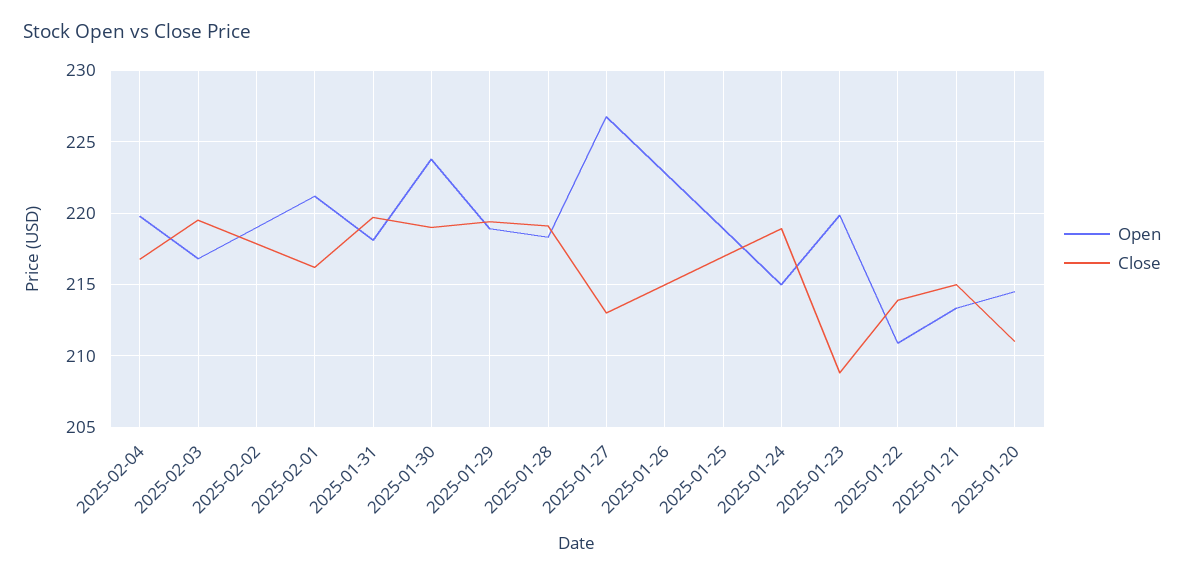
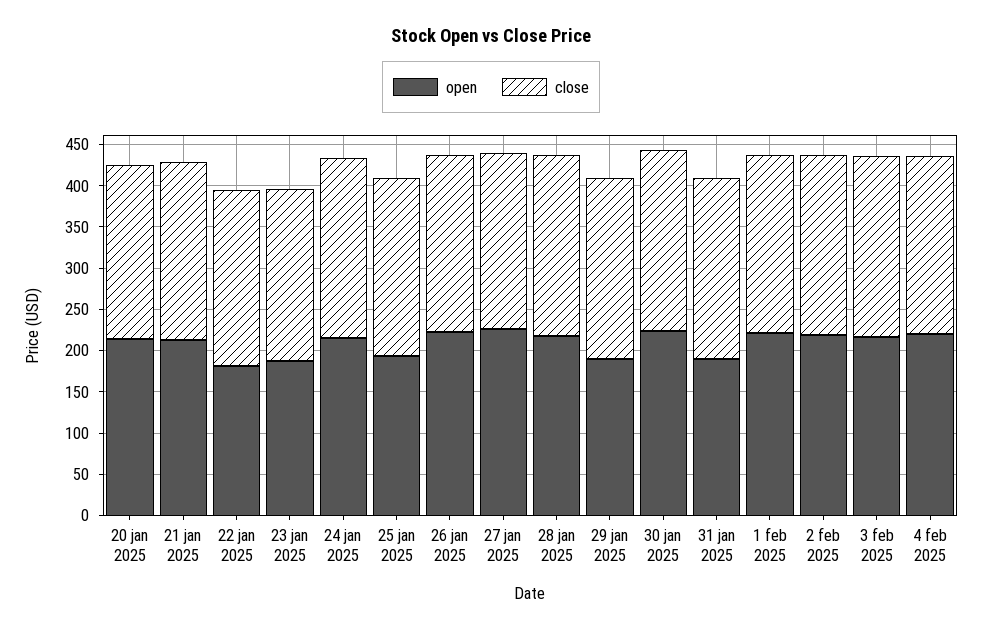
  {
    "Open": {
      "2025-02-04": 220,
      "2025-02-03": 217,
      "2025-02-02": 219,
      "2025-02-01": 221,
-     "2025-01-31": 218,
+     "2025-01-31": 190,
      "2025-01-30": 224,
-     "2025-01-29": 219,
+     "2025-01-29": 190,
      "2025-01-28": 218.5,
      "2025-01-27": 227,
      "2025-01-26": 223,
-     "2025-01-25": 219,
+     "2025-01-25": 190,
      "2025-01-24": 215,
-     "2025-01-23": 220,
+     "2025-01-23": 190,
-     "2025-01-22": 211,
+     "2025-01-22": 180,
      "2025-01-21": 213.5,
      "2025-01-20": 214.5
    },
    "Close": {
      "2025-02-04": 217,
      "2025-02-03": 219.5,
      "2025-02-02": 218,
      "2025-02-01": 216,
      "2025-01-31": 219.5,
      "2025-01-30": 219,
      "2025-01-29": 219.5,
      "2025-01-28": 219,
      "2025-01-27": 213,
      "2025-01-26": 215,
      "2025-01-25": 217,
      "2025-01-24": 219,
      "2025-01-23": 209,
      "2025-01-22": 214,
      "2025-01-21": 215,
      "2025-01-20": 211
    }
  }

